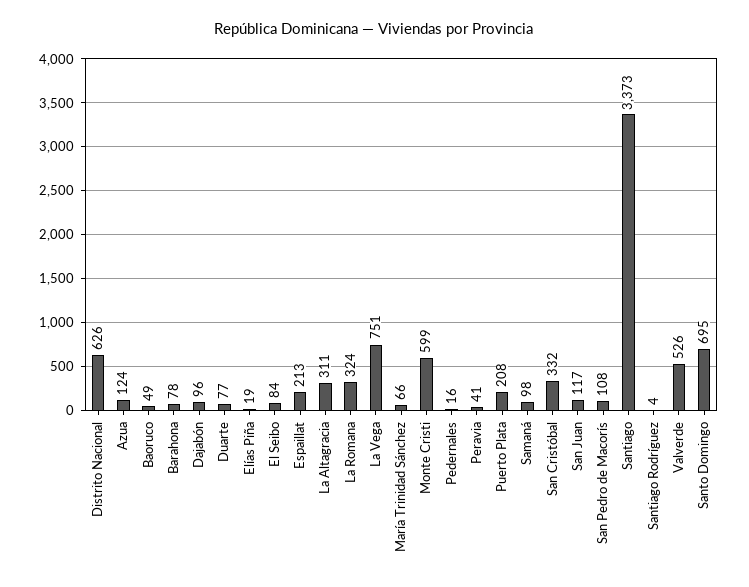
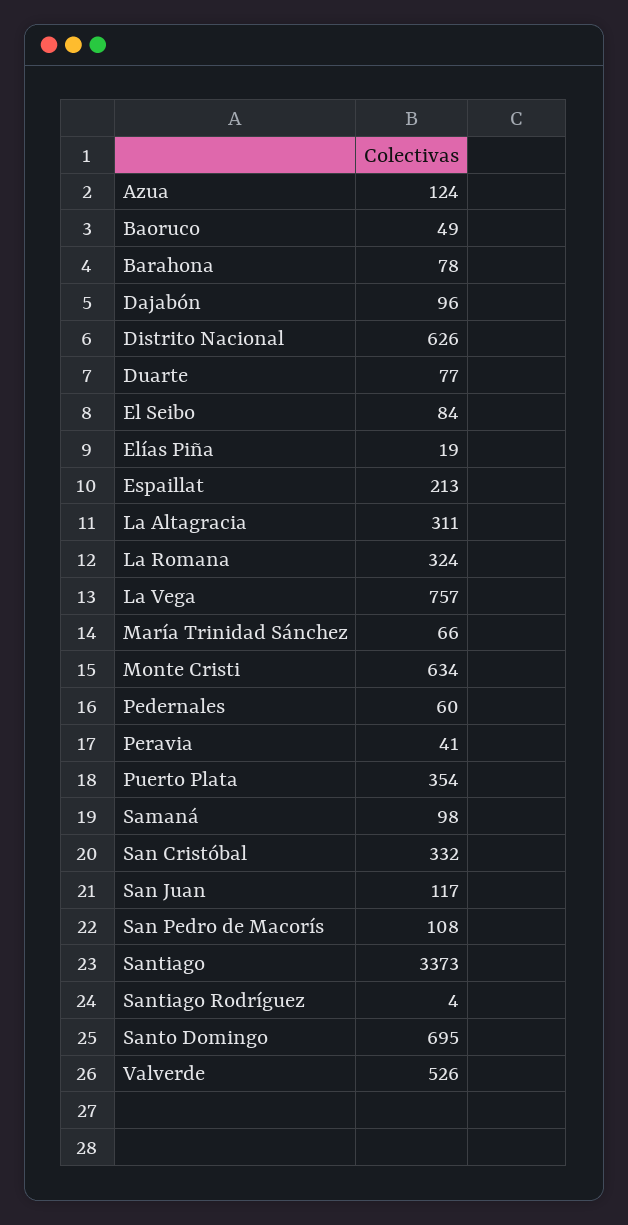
  {
    "Distrito Nacional": 626,
    "Azua": 124,
    "Baoruco": 49,
    "Barahona": 78,
    "Dajabón": 96,
    "Duarte": 77,
    "Elías Piña": 19,
    "El Seibo": 84,
    "Espaillat": 213,
    "La Altagracia": 311,
    "La Romana": 324,
-   "La Vega": 751,
+   "La Vega": 757,
    "María Trinidad Sánchez": 66,
-   "Monte Cristi": 599,
+   "Monte Cristi": 634,
-   "Pedernales": 16,
+   "Pedernales": 60,
    "Peravia": 41,
-   "Puerto Plata": 208,
+   "Puerto Plata": 354,
    "Samaná": 98,
    "San Cristóbal": 332,
    "San Juan": 117,
    "San Pedro de Macorís": 108,
    "Santiago": 3373,
    "Santiago Rodríguez": 4,
    "Valverde": 526,
    "Santo Domingo": 695
  }

